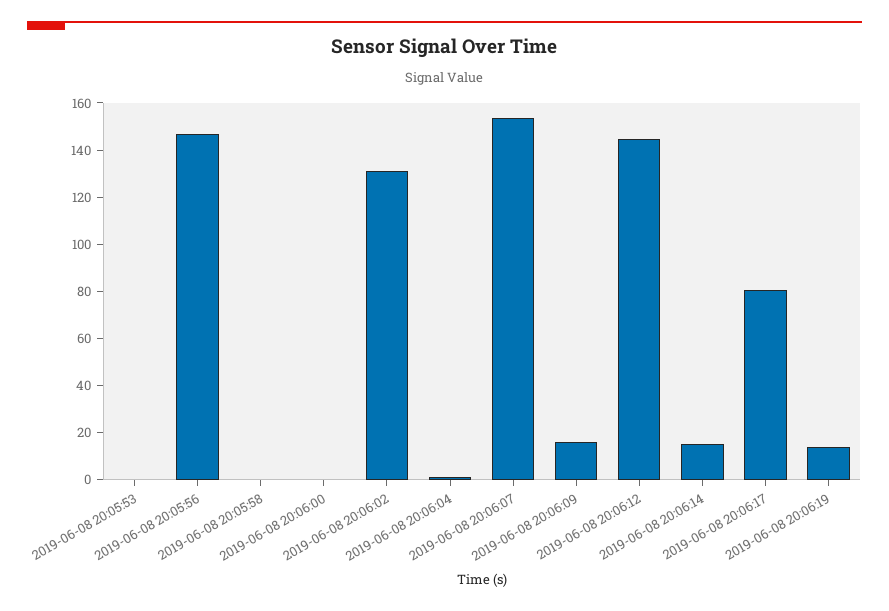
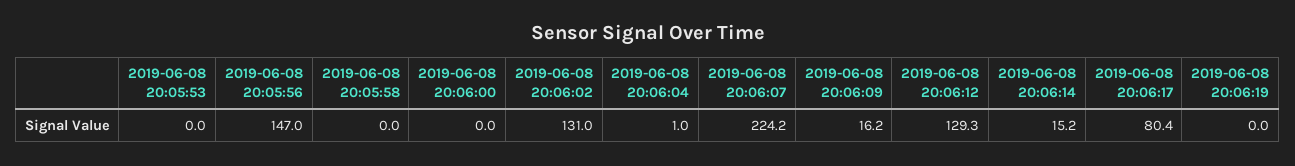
  {
    "2019-06-08 20:05:53": 0,
    "2019-06-08 20:05:56": 147,
    "2019-06-08 20:05:58": 0,
    "2019-06-08 20:06:00": 0,
    "2019-06-08 20:06:02": 131,
    "2019-06-08 20:06:04": 1,
-   "2019-06-08 20:06:07": 155,
+   "2019-06-08 20:06:07": 224.2,
    "2019-06-08 20:06:09": 16.2,
-   "2019-06-08 20:06:12": 145,
+   "2019-06-08 20:06:12": 129.3,
    "2019-06-08 20:06:14": 15.2,
    "2019-06-08 20:06:17": 80.4,
-   "2019-06-08 20:06:19": 15
+   "2019-06-08 20:06:19": 0
  }

